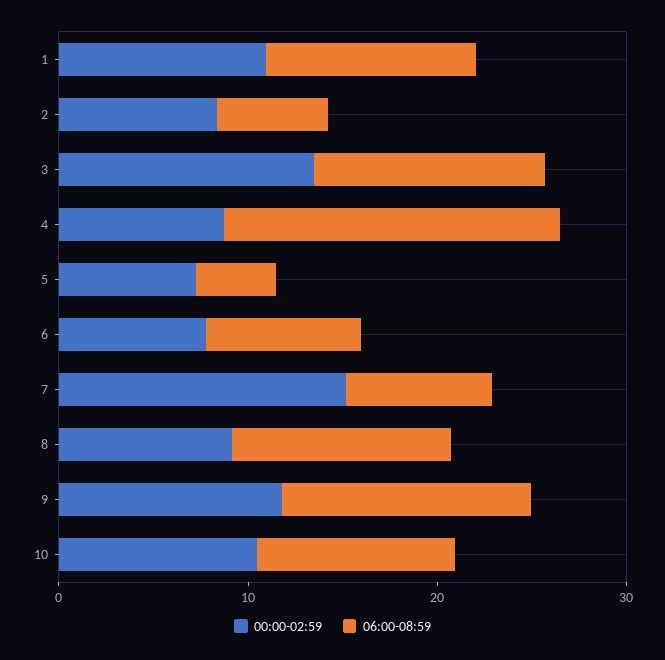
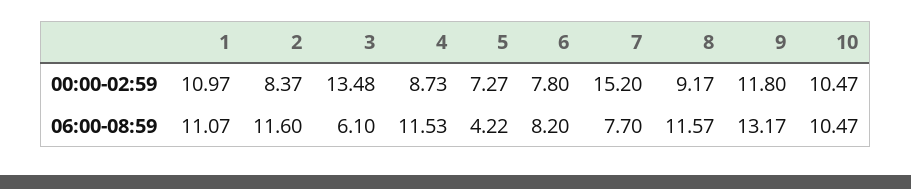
  {
    "00:00-02:59": {
      "1": 10.97,
      "2": 8.37,
      "3": 13.48,
      "4": 8.73,
      "5": 7.27,
      "6": 7.8,
      "7": 15.2,
      "8": 9.17,
      "9": 11.8,
      "10": 10.47
    },
    "06:00-08:59": {
      "1": 11.07,
-     "2": 6,
+     "2": 11.6,
-     "3": 12,
+     "3": 6.1,
-     "4": 18,
+     "4": 11.53,
      "5": 4.22,
      "6": 8.2,
      "7": 7.7,
      "8": 11.57,
      "9": 13.17,
      "10": 10.47
    }
  }

